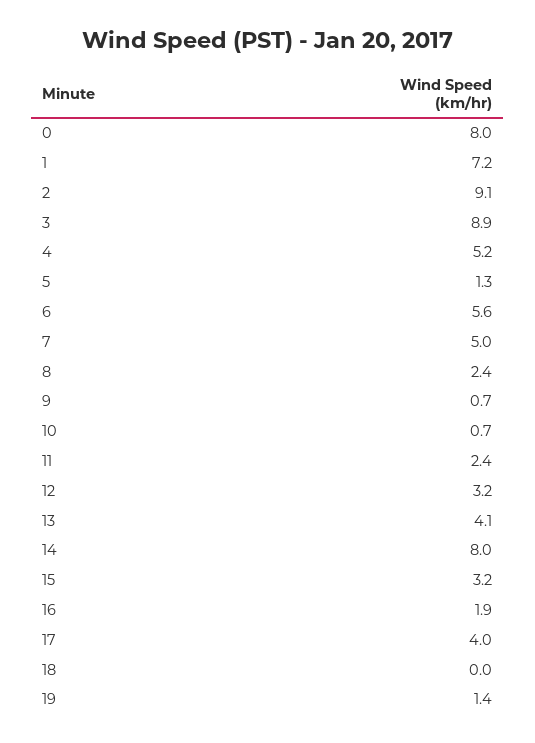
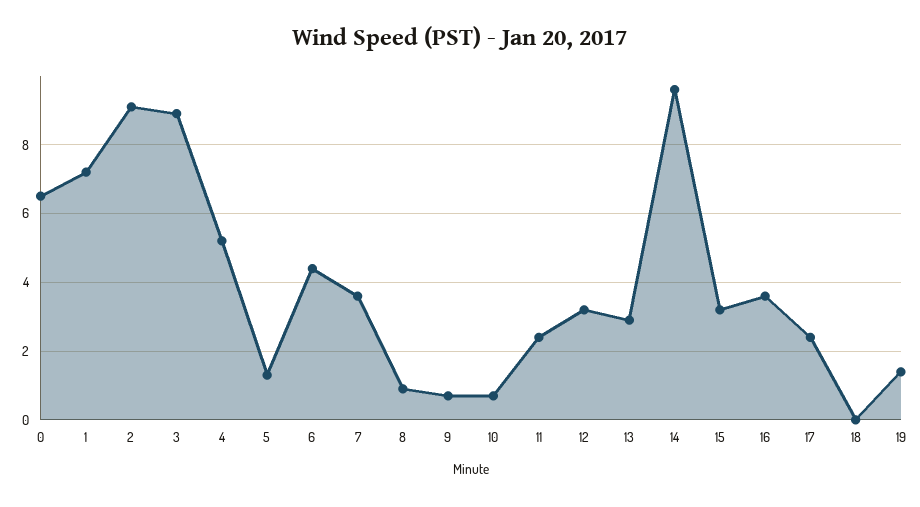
  {
-   "0": 8,
+   "0": 6.5,
    "1": 7.2,
    "2": 9.1,
    "3": 8.9,
    "4": 5.2,
    "5": 1.3,
-   "6": 5.6,
+   "6": 4.5,
-   "7": 5,
+   "7": 3.5,
-   "8": 2.4,
+   "8": 1,
    "9": 0.7,
    "10": 0.7,
    "11": 2.4,
    "12": 3.2,
-   "13": 4.1,
+   "13": 3,
-   "14": 8,
+   "14": 9.5,
    "15": 3.2,
-   "16": 1.9,
+   "16": 3.5,
-   "17": 4,
+   "17": 2.5,
    "18": 0,
    "19": 1.4
  }

